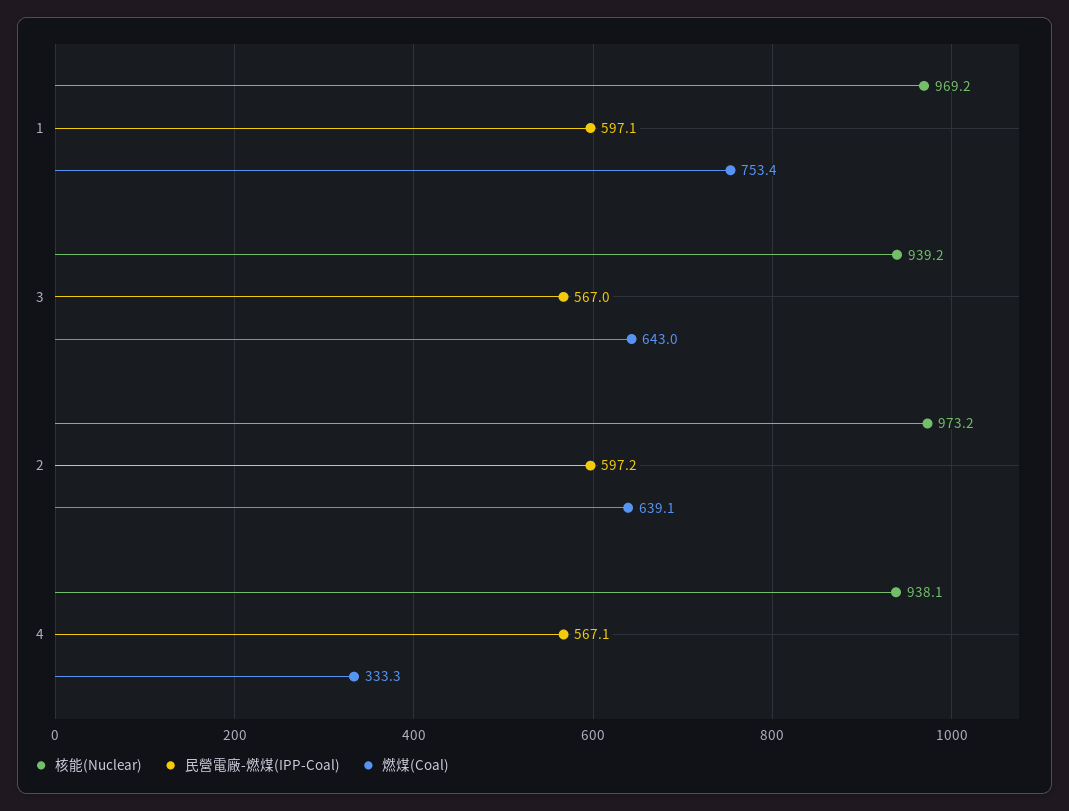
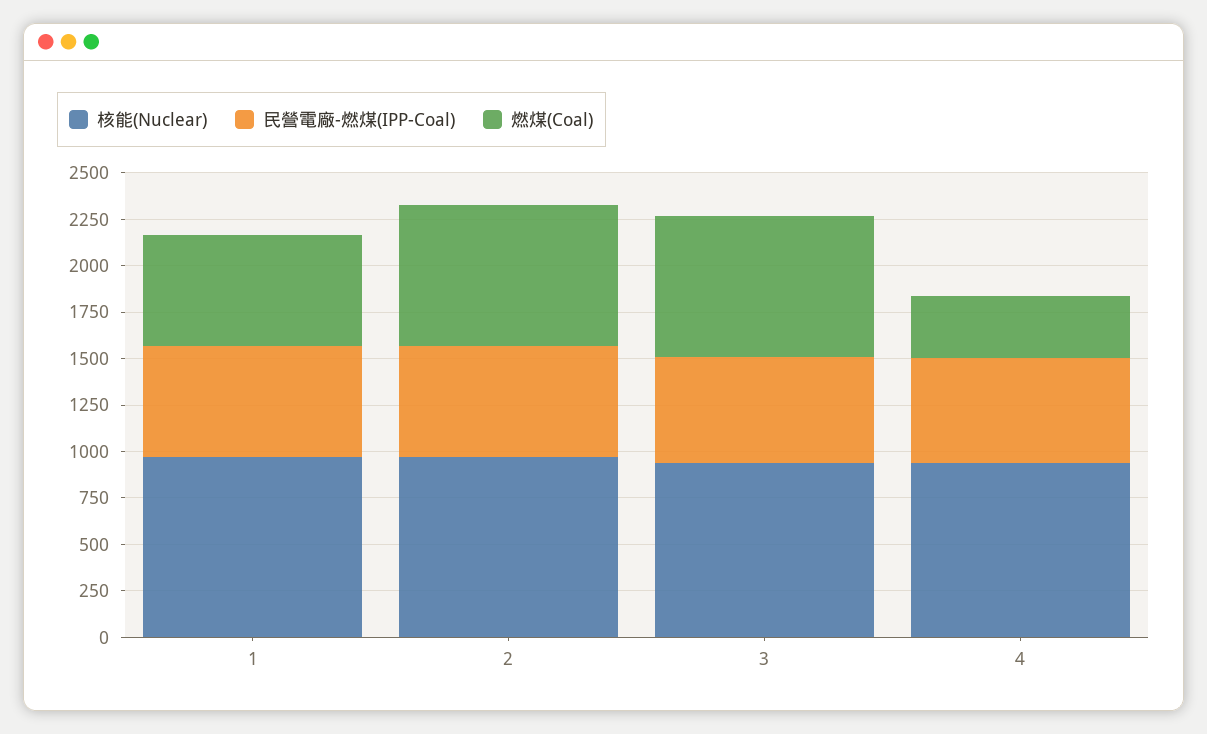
  {
    "核能(Nuclear)": {
      "1": 969.2,
      "3": 939.2,
      "2": 973.2,
      "4": 938.1
    },
    "民營電廠-燃煤(IPP-Coal)": {
      "1": 597.1,
      "3": 567,
      "2": 597.2,
      "4": 567.1
    },
    "燃煤(Coal)": {
-     "1": 753.4,
+     "1": 600,
-     "3": 643,
+     "3": 750,
-     "2": 639.1,
+     "2": 750,
      "4": 333.3
    }
  }

